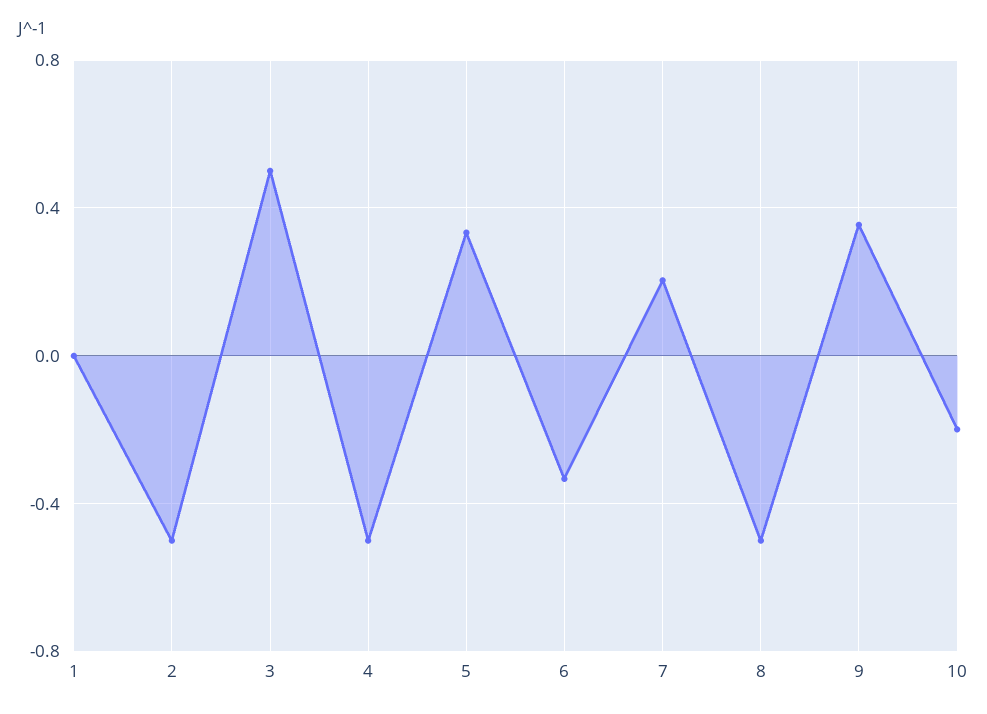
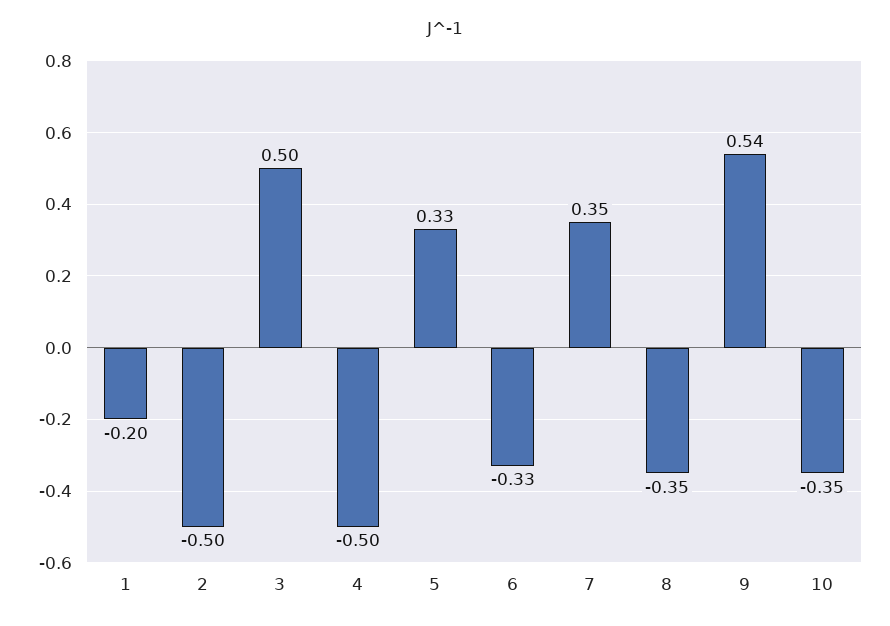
  {
-   "1": 0,
+   "1": -0.2,
    "2": -0.5,
    "3": 0.5,
    "4": -0.5,
    "5": 0.33,
    "6": -0.33,
-   "7": 0.2,
+   "7": 0.35,
-   "8": -0.5,
+   "8": -0.35,
-   "9": 0.35,
+   "9": 0.54,
-   "10": -0.2
+   "10": -0.35
  }

